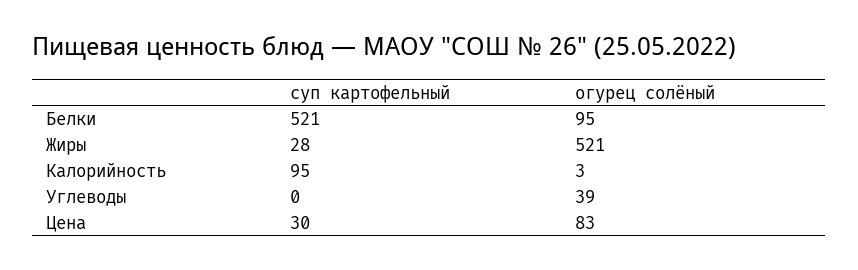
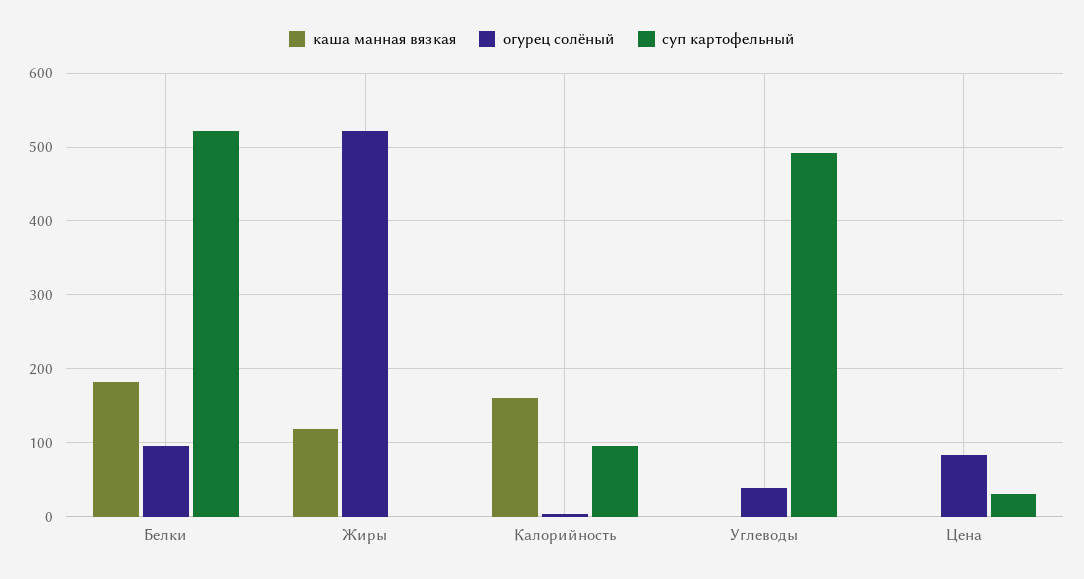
  {
    "суп картофельный": {
      "Белки": 521,
-     "Жиры": 28,
+     "Жиры": 0,
      "Калорийность": 95,
-     "Углеводы": 0,
+     "Углеводы": 490,
      "Цена": 30
    },
    "огурец солёный": {
      "Белки": 95,
      "Жиры": 521,
      "Калорийность": 3,
      "Углеводы": 39,
      "Цена": 83
-   }
+   },
+   "каша манная вязкая": {
+     "Белки": 180,
+     "Жиры": 120,
+     "Калорийность": 160,
+     "Углеводы": 0,
+     "Цена": 0
+   }
  }

